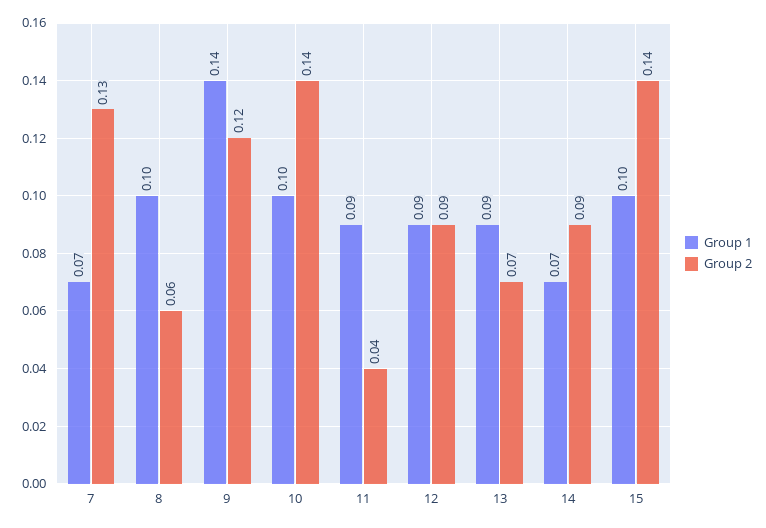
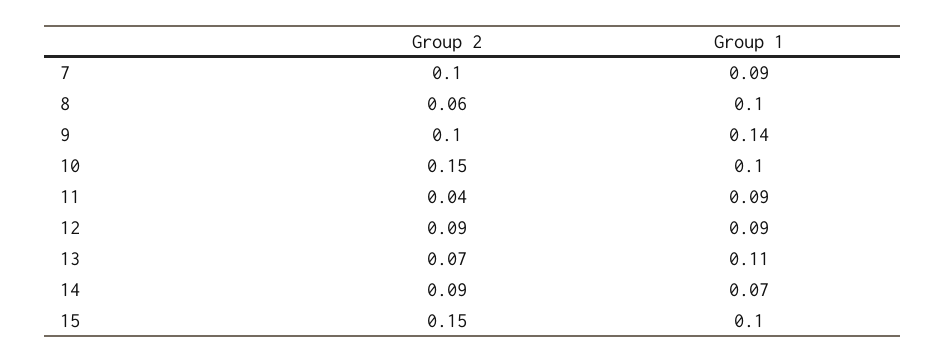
  {
    "Group 1": {
-     "7": 0.07,
+     "7": 0.09,
      "8": 0.1,
      "9": 0.14,
      "10": 0.1,
      "11": 0.09,
      "12": 0.09,
-     "13": 0.09,
+     "13": 0.11,
      "14": 0.07,
      "15": 0.1
    },
    "Group 2": {
-     "7": 0.13,
+     "7": 0.1,
      "8": 0.06,
-     "9": 0.12,
+     "9": 0.1,
-     "10": 0.14,
+     "10": 0.15,
      "11": 0.04,
      "12": 0.09,
      "13": 0.07,
      "14": 0.09,
-     "15": 0.14
+     "15": 0.15
    }
  }

